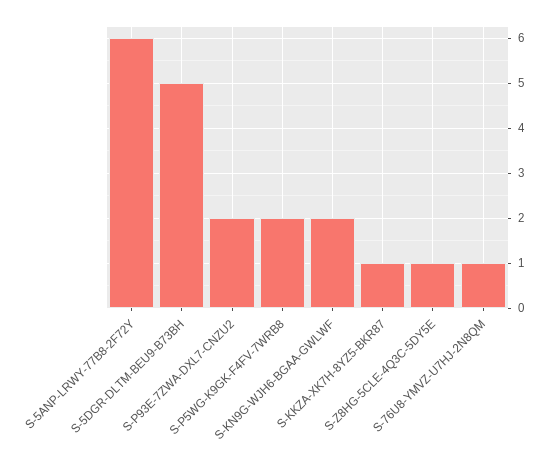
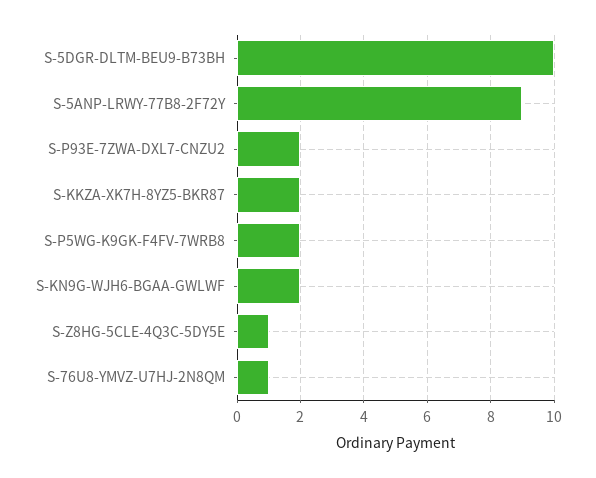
  {
-   "S-5ANP-LRWY-77B8-2F72Y": 6,
+   "S-5ANP-LRWY-77B8-2F72Y": 9,
-   "S-5DGR-DLTM-BEU9-B73BH": 5,
+   "S-5DGR-DLTM-BEU9-B73BH": 10,
    "S-P93E-7ZWA-DXL7-CNZU2": 2,
    "S-P5WG-K9GK-F4FV-7WRB8": 2,
    "S-KN9G-WJH6-BGAA-GWLWF": 2,
-   "S-KKZA-XK7H-8YZ5-BKR87": 1,
+   "S-KKZA-XK7H-8YZ5-BKR87": 2,
    "S-Z8HG-5CLE-4Q3C-5DY5E": 1,
    "S-76U8-YMVZ-U7HJ-2N8QM": 1
  }

